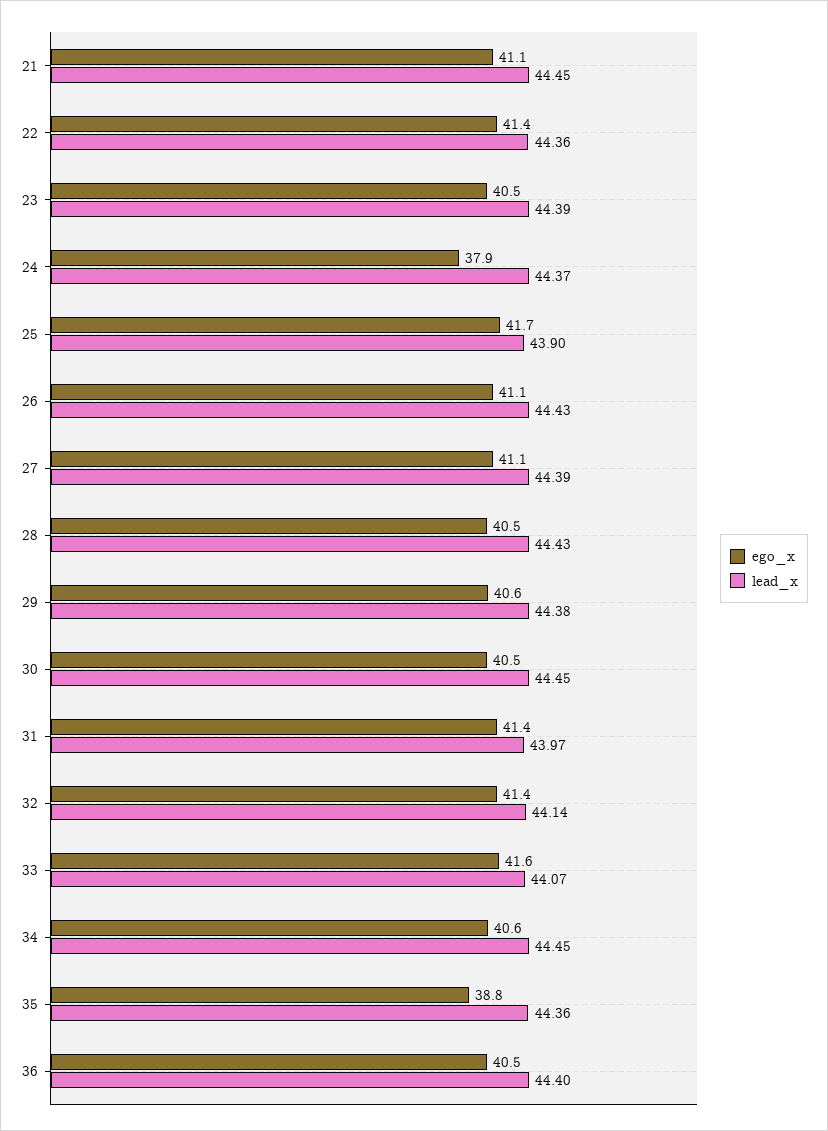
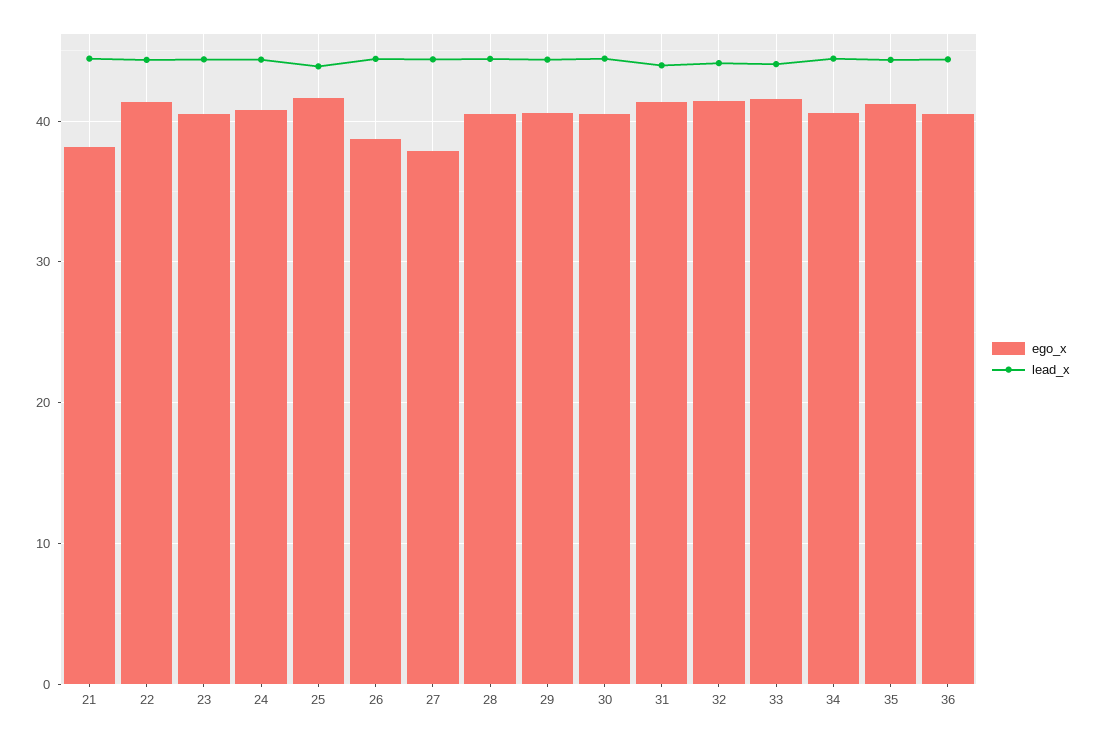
  {
    "ego_x": {
-     "21": 41.1,
+     "21": 38,
      "22": 41.4,
      "23": 40.5,
-     "24": 37.9,
+     "24": 41,
      "25": 41.7,
-     "26": 41.1,
+     "26": 39,
-     "27": 41.1,
+     "27": 38,
      "28": 40.5,
      "29": 40.6,
      "30": 40.5,
      "31": 41.4,
      "32": 41.4,
      "33": 41.6,
      "34": 40.6,
-     "35": 38.8,
+     "35": 41,
      "36": 40.5
    },
    "lead_x": {
      "21": 44.45,
      "22": 44.36,
      "23": 44.39,
      "24": 44.37,
      "25": 43.9,
      "26": 44.43,
      "27": 44.39,
      "28": 44.43,
      "29": 44.38,
      "30": 44.45,
      "31": 43.97,
      "32": 44.14,
      "33": 44.07,
      "34": 44.45,
      "35": 44.36,
      "36": 44.4
    }
  }

